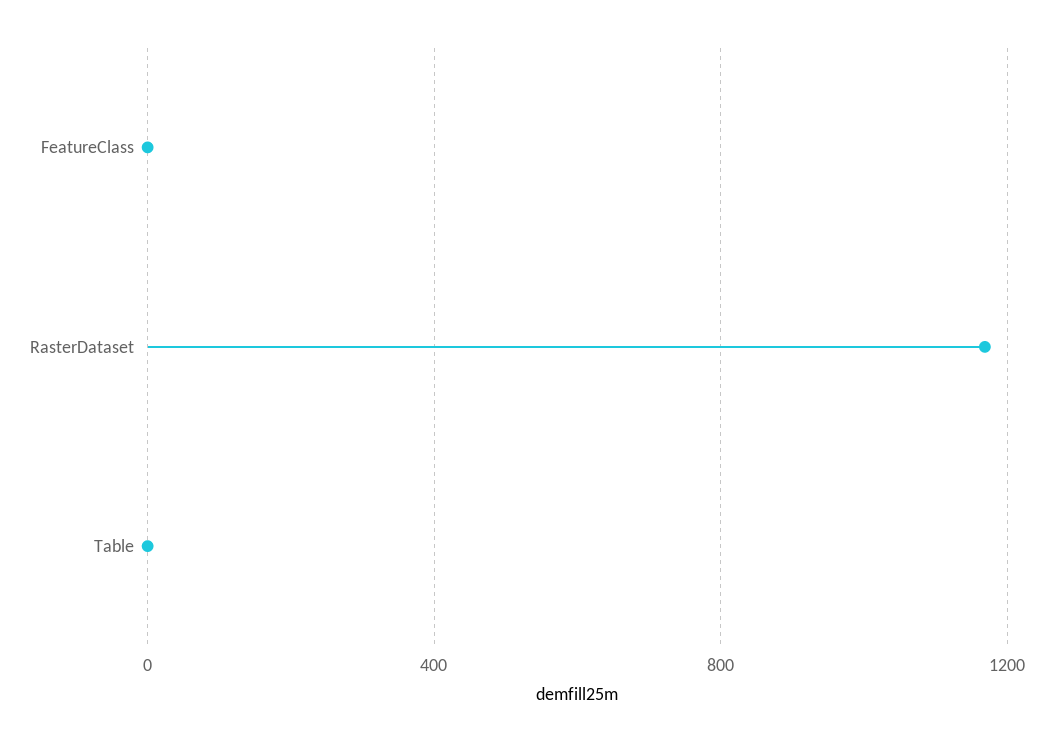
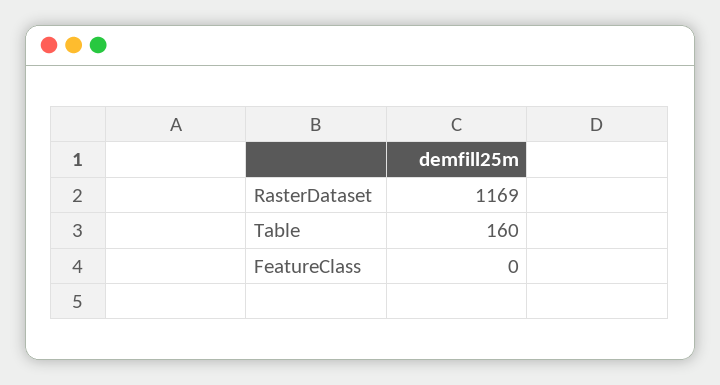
  {
    "FeatureClass": 0,
    "RasterDataset": 1169,
-   "Table": 0
+   "Table": 160
  }

